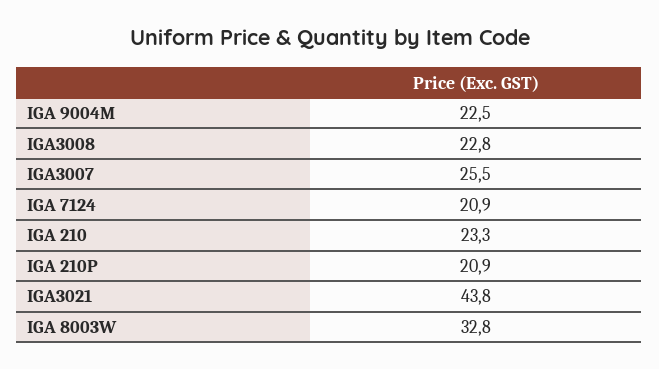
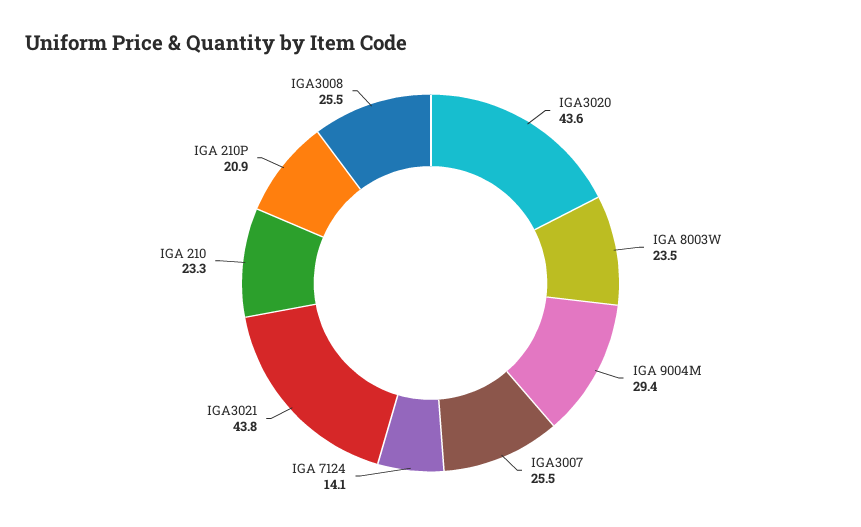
  {
-   "IGA 9004M": 22.5,
+   "IGA 9004M": 29.4,
-   "IGA3008": 22.8,
+   "IGA3008": 25.5,
    "IGA3007": 25.5,
-   "IGA 7124": 20.9,
+   "IGA 7124": 14.1,
    "IGA 210": 23.3,
    "IGA 210P": 20.9,
    "IGA3021": 43.8,
-   "IGA 8003W": 32.8
+   "IGA 8003W": 23.5,
+   "IGA3020": 43.6
  }

